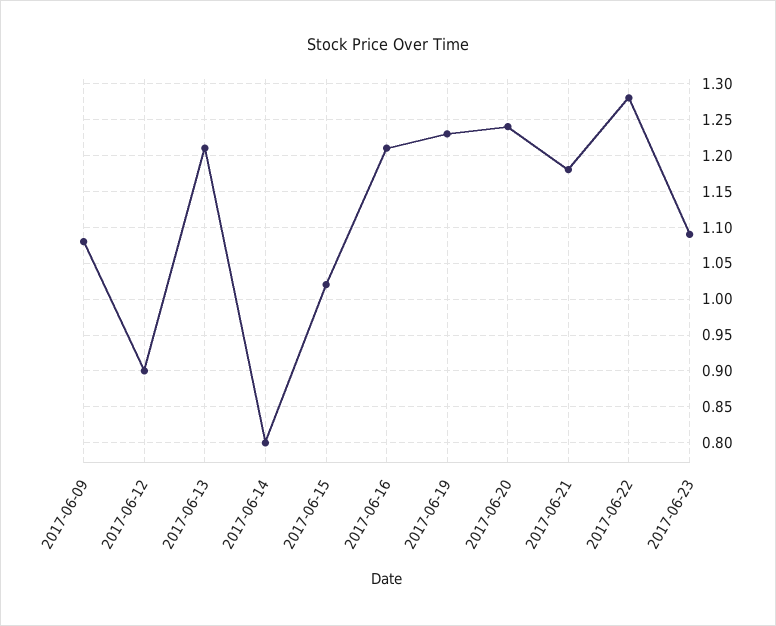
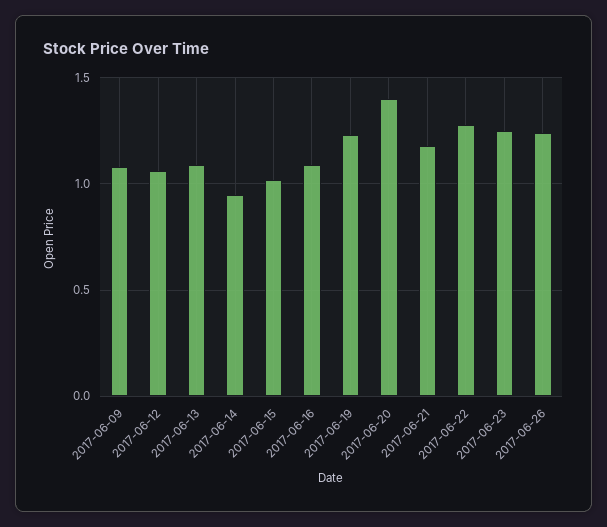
  {
    "2017-06-09": 1.08,
-   "2017-06-12": 0.9,
+   "2017-06-12": 1.05,
-   "2017-06-13": 1.21,
+   "2017-06-13": 1.1,
-   "2017-06-14": 0.8,
+   "2017-06-14": 0.95,
    "2017-06-15": 1.02,
-   "2017-06-16": 1.21,
+   "2017-06-16": 1.1,
    "2017-06-19": 1.23,
-   "2017-06-20": 1.24,
+   "2017-06-20": 1.4,
    "2017-06-21": 1.18,
    "2017-06-22": 1.28,
-   "2017-06-23": 1.09
+   "2017-06-23": 1.25,
+   "2017-06-26": 1.25
  }

